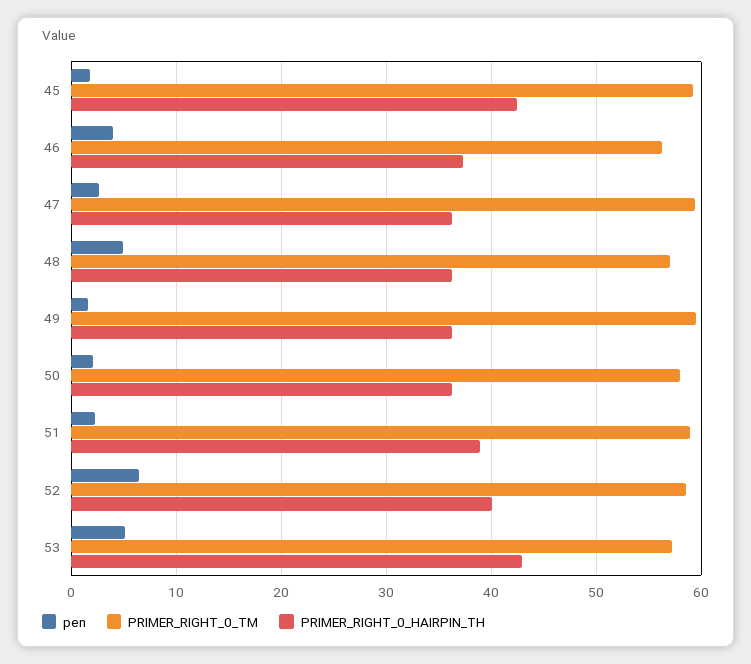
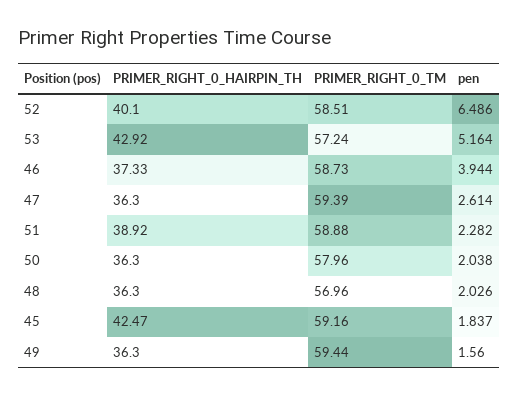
  {
    "pen": {
      "45": 1.837,
      "46": 3.944,
      "47": 2.614,
-     "48": 5,
+     "48": 2.026,
      "49": 1.56,
      "50": 2.038,
      "51": 2.282,
      "52": 6.486,
      "53": 5.164
    },
    "PRIMER_RIGHT_0_TM": {
      "45": 59.16,
-     "46": 56,
+     "46": 58.73,
      "47": 59.39,
      "48": 56.96,
      "49": 59.44,
      "50": 57.96,
      "51": 58.88,
      "52": 58.51,
      "53": 57.24
    },
    "PRIMER_RIGHT_0_HAIRPIN_TH": {
      "45": 42.47,
      "46": 37.33,
      "47": 36.3,
      "48": 36.3,
      "49": 36.3,
      "50": 36.3,
      "51": 38.92,
      "52": 40.1,
      "53": 42.92
    }
  }

